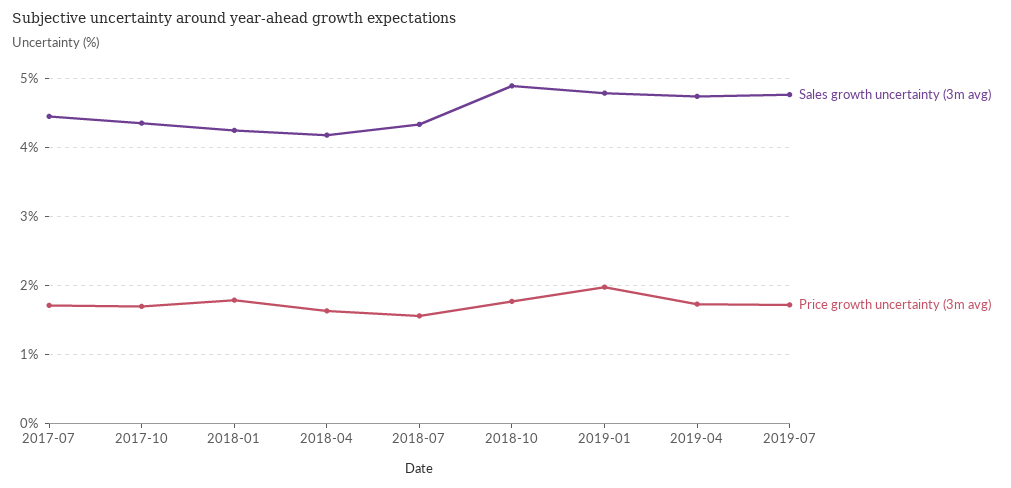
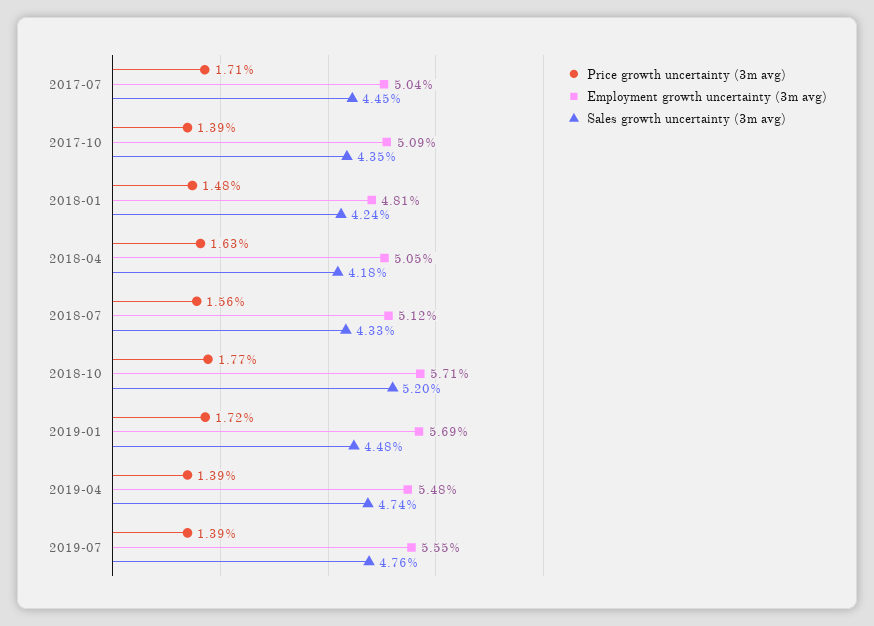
  {
    "Sales growth uncertainty (3m avg)": {
      "2017-07": 4.45,
      "2017-10": 4.35,
      "2018-01": 4.24,
      "2018-04": 4.18,
      "2018-07": 4.33,
-     "2018-10": 4.9,
+     "2018-10": 5.2,
-     "2019-01": 4.8,
+     "2019-01": 4.48,
      "2019-04": 4.74,
      "2019-07": 4.76
    },
    "Price growth uncertainty (3m avg)": {
      "2017-07": 1.71,
-     "2017-10": 1.7,
+     "2017-10": 1.39,
-     "2018-01": 1.8,
+     "2018-01": 1.48,
      "2018-04": 1.63,
      "2018-07": 1.56,
      "2018-10": 1.77,
-     "2019-01": 2,
+     "2019-01": 1.72,
-     "2019-04": 1.7,
+     "2019-04": 1.39,
-     "2019-07": 1.7
+     "2019-07": 1.39
-   }
+   },
+   "Employment growth uncertainty (3m avg)": {
+     "2017-07": 5.04,
+     "2017-10": 5.09,
+     "2018-01": 4.81,
+     "2018-04": 5.05,
+     "2018-07": 5.12,
+     "2018-10": 5.71,
+     "2019-01": 5.69,
+     "2019-04": 5.48,
+     "2019-07": 5.55
+   }
  }

